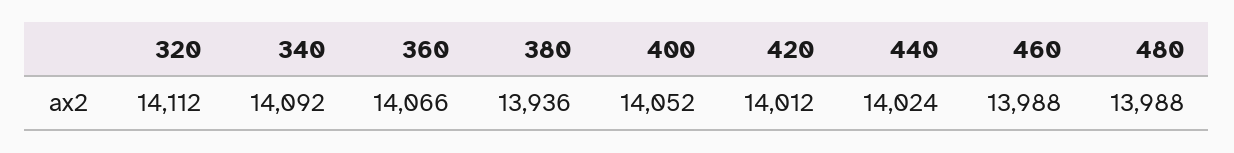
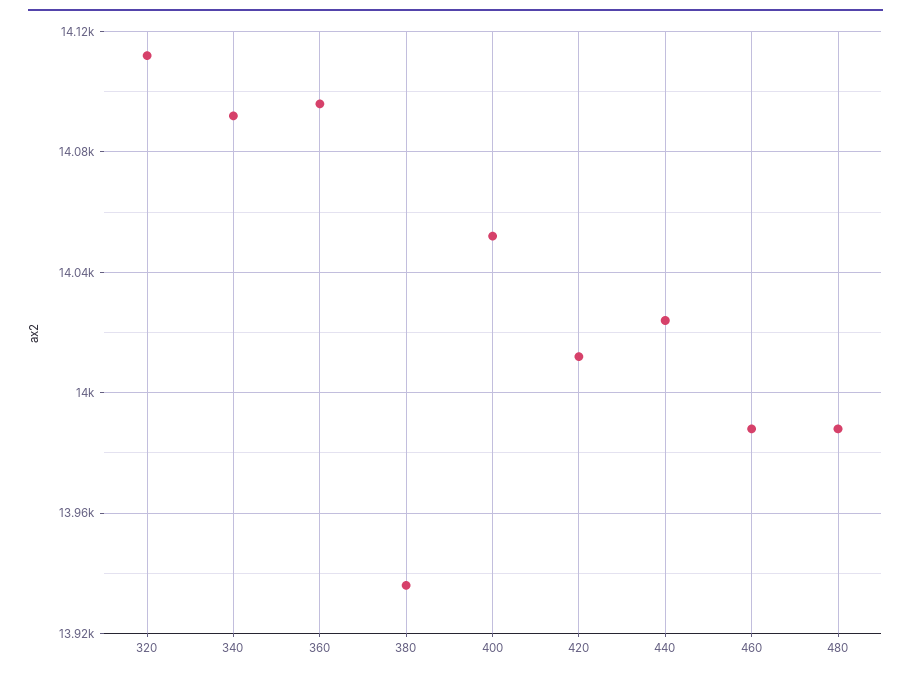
  {
    "320": 14112,
    "340": 14092,
-   "360": 14066,
+   "360": 14095,
    "380": 13936,
    "400": 14052,
    "420": 14012,
    "440": 14024,
    "460": 13988,
    "480": 13988
  }

